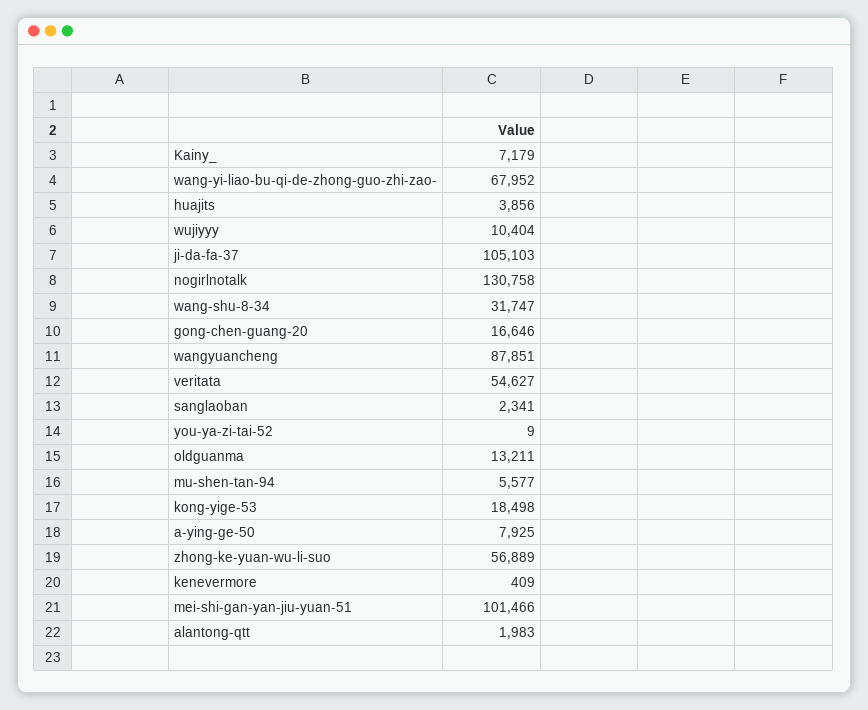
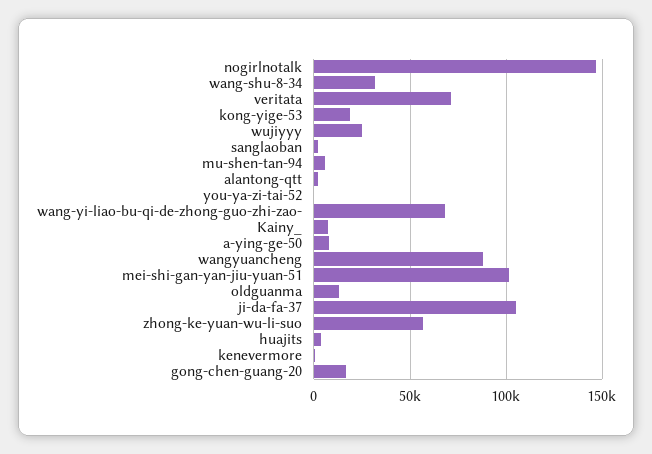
  {
    "Kainy_": 7179,
    "wang-yi-liao-bu-qi-de-zhong-guo-zhi-zao-": 67952,
    "huajits": 3856,
-   "wujiyyy": 10404,
+   "wujiyyy": 25000,
    "ji-da-fa-37": 105103,
-   "nogirlnotalk": 130758,
+   "nogirlnotalk": 145000,
    "wang-shu-8-34": 31747,
    "gong-chen-guang-20": 16646,
    "wangyuancheng": 87851,
-   "veritata": 54627,
+   "veritata": 70000,
    "sanglaoban": 2341,
    "you-ya-zi-tai-52": 9,
    "oldguanma": 13211,
    "mu-shen-tan-94": 5577,
    "kong-yige-53": 18498,
    "a-ying-ge-50": 7925,
    "zhong-ke-yuan-wu-li-suo": 56889,
    "kenevermore": 409,
    "mei-shi-gan-yan-jiu-yuan-51": 101466,
    "alantong-qtt": 1983
  }

